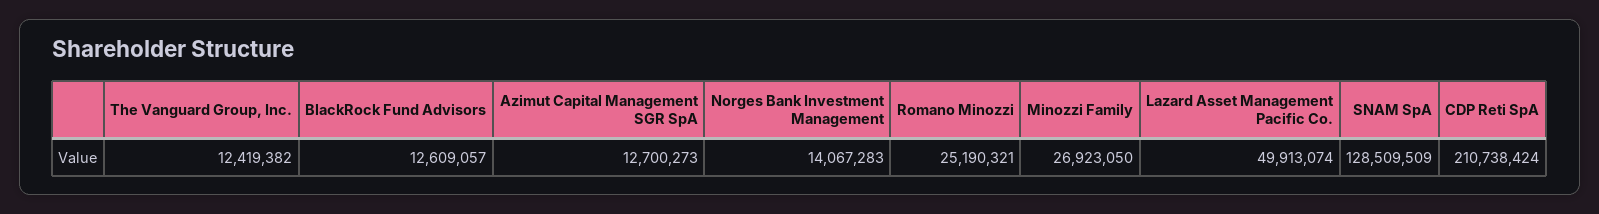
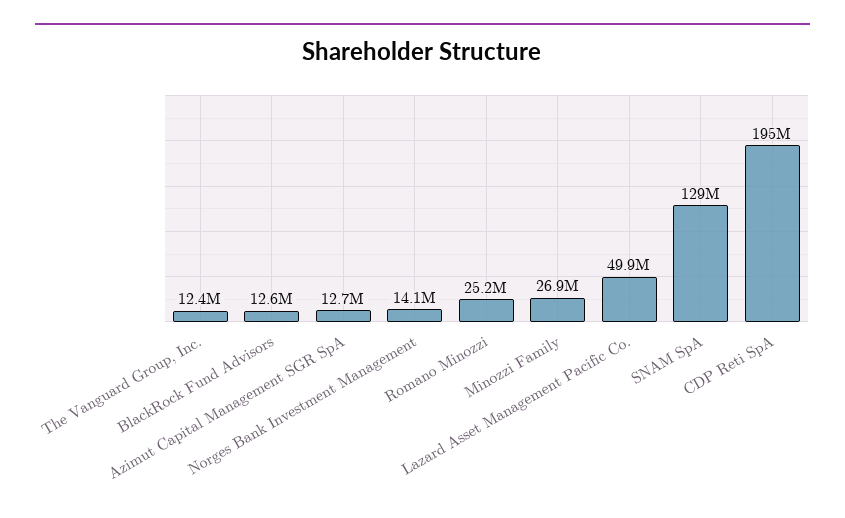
  {
    "The Vanguard Group, Inc.": 12419382,
    "BlackRock Fund Advisors": 12609057,
    "Azimut Capital Management SGR SpA": 12700273,
    "Norges Bank Investment Management": 14067283,
    "Romano Minozzi": 25190321,
    "Minozzi Family": 26923050,
    "Lazard Asset Management Pacific Co.": 49913074,
    "SNAM SpA": 128509509,
-   "CDP Reti SpA": 210738424
+   "CDP Reti SpA": 195000000
  }

